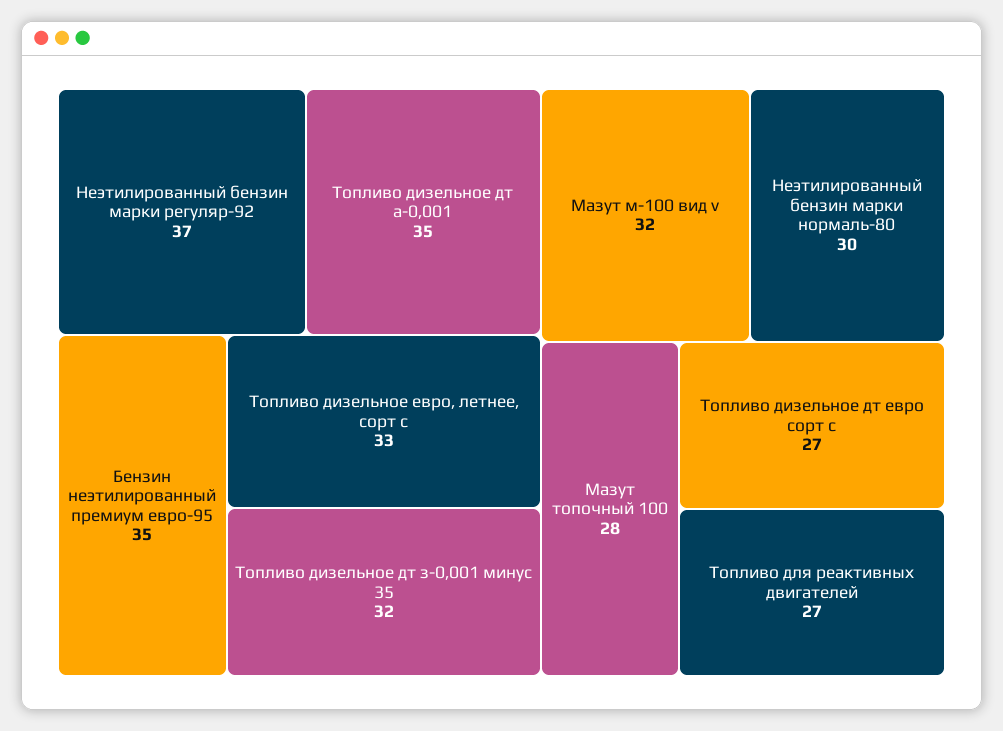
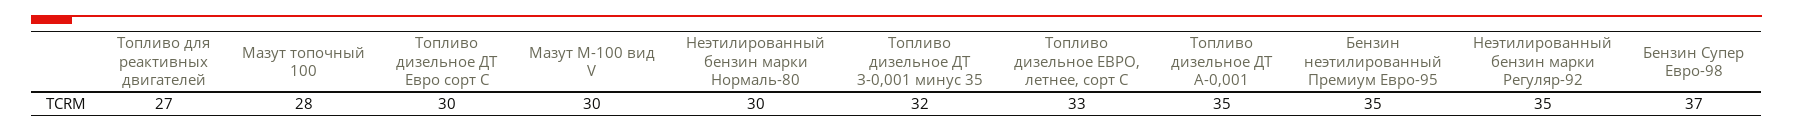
  {
-   "Неэтилированный бензин марки регуляр-92": 37,
+   "Неэтилированный бензин марки регуляр-92": 35,
    "Топливо дизельное дт а-0,001": 35,
    "Бензин неэтилированный премиум евро-95": 35,
    "Топливо дизельное евро, летнее, сорт с": 33,
    "Топливо дизельное дт з-0,001 минус 35": 32,
-   "Мазут м-100 вид v": 32,
+   "Мазут м-100 вид v": 30,
    "Неэтилированный бензин марки нормаль-80": 30,
    "Мазут топочный 100": 28,
-   "Топливо дизельное дт евро сорт с": 27,
+   "Топливо дизельное дт евро сорт с": 30,
-   "Топливо для реактивных двигателей": 27
+   "Топливо для реактивных двигателей": 27,
+   "Бензин Супер Евро-98": 37
  }

